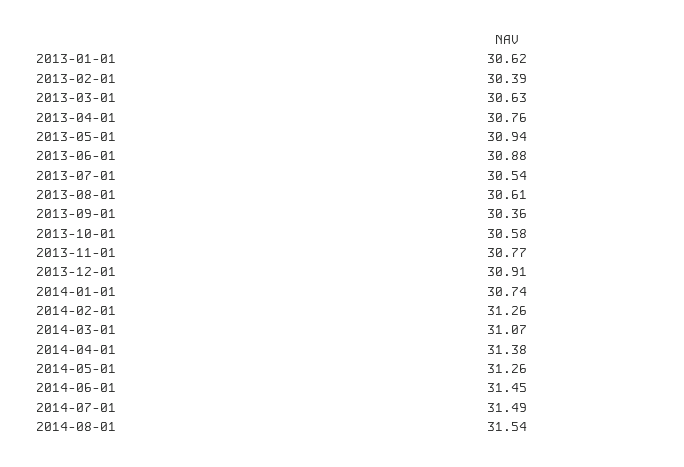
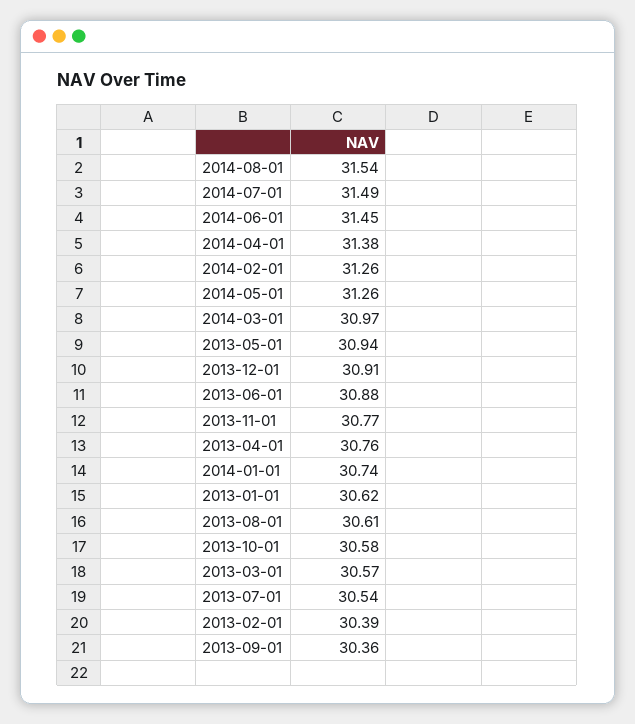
  {
    "2013-01-01": 30.62,
    "2013-02-01": 30.39,
-   "2013-03-01": 30.63,
+   "2013-03-01": 30.57,
    "2013-04-01": 30.76,
    "2013-05-01": 30.94,
    "2013-06-01": 30.88,
    "2013-07-01": 30.54,
    "2013-08-01": 30.61,
    "2013-09-01": 30.36,
    "2013-10-01": 30.58,
    "2013-11-01": 30.77,
    "2013-12-01": 30.91,
    "2014-01-01": 30.74,
    "2014-02-01": 31.26,
-   "2014-03-01": 31.07,
+   "2014-03-01": 30.97,
    "2014-04-01": 31.38,
    "2014-05-01": 31.26,
    "2014-06-01": 31.45,
    "2014-07-01": 31.49,
    "2014-08-01": 31.54
  }

